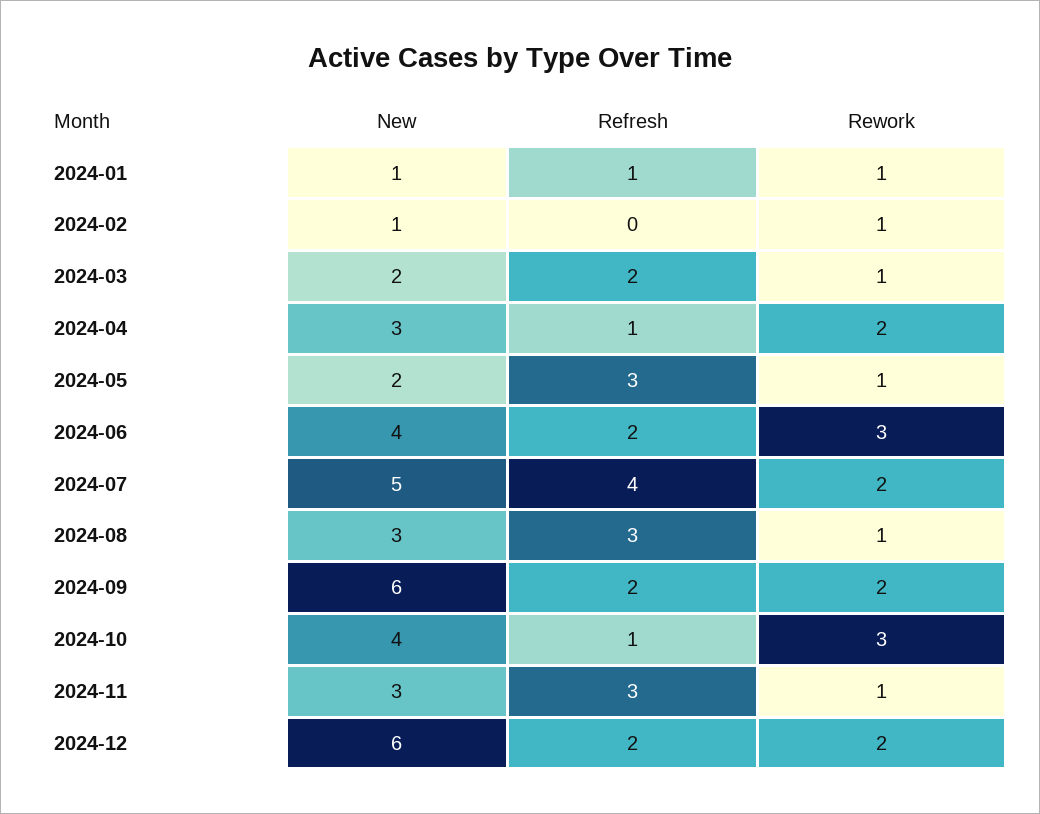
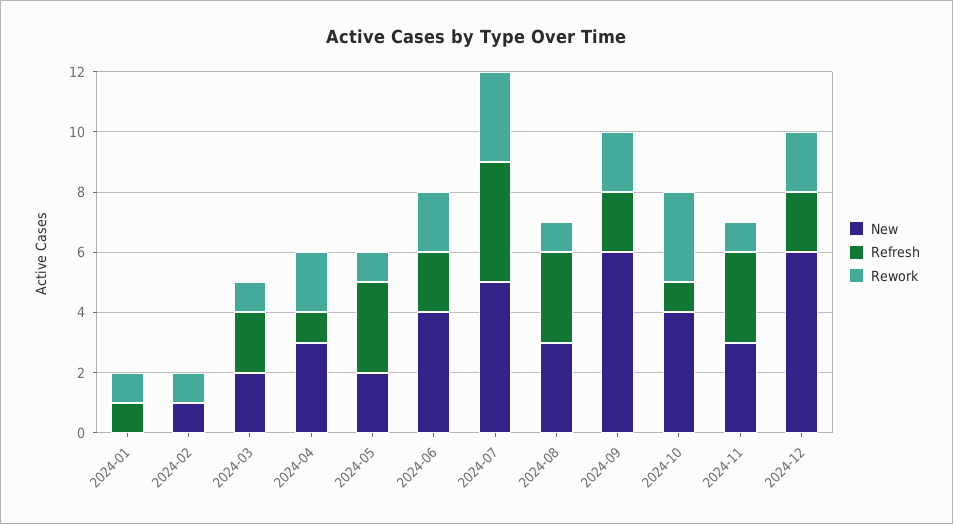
  {
    "New": {
-     "2024-01": 1,
+     "2024-01": 0,
      "2024-02": 1,
      "2024-03": 2,
      "2024-04": 3,
      "2024-05": 2,
      "2024-06": 4,
      "2024-07": 5,
      "2024-08": 3,
      "2024-09": 6,
      "2024-10": 4,
      "2024-11": 3,
      "2024-12": 6
    },
    "Refresh": {
      "2024-01": 1,
      "2024-02": 0,
      "2024-03": 2,
      "2024-04": 1,
      "2024-05": 3,
      "2024-06": 2,
      "2024-07": 4,
      "2024-08": 3,
      "2024-09": 2,
      "2024-10": 1,
      "2024-11": 3,
      "2024-12": 2
    },
    "Rework": {
      "2024-01": 1,
      "2024-02": 1,
      "2024-03": 1,
      "2024-04": 2,
      "2024-05": 1,
-     "2024-06": 3,
+     "2024-06": 2,
-     "2024-07": 2,
+     "2024-07": 3,
      "2024-08": 1,
      "2024-09": 2,
      "2024-10": 3,
      "2024-11": 1,
      "2024-12": 2
    }
  }

